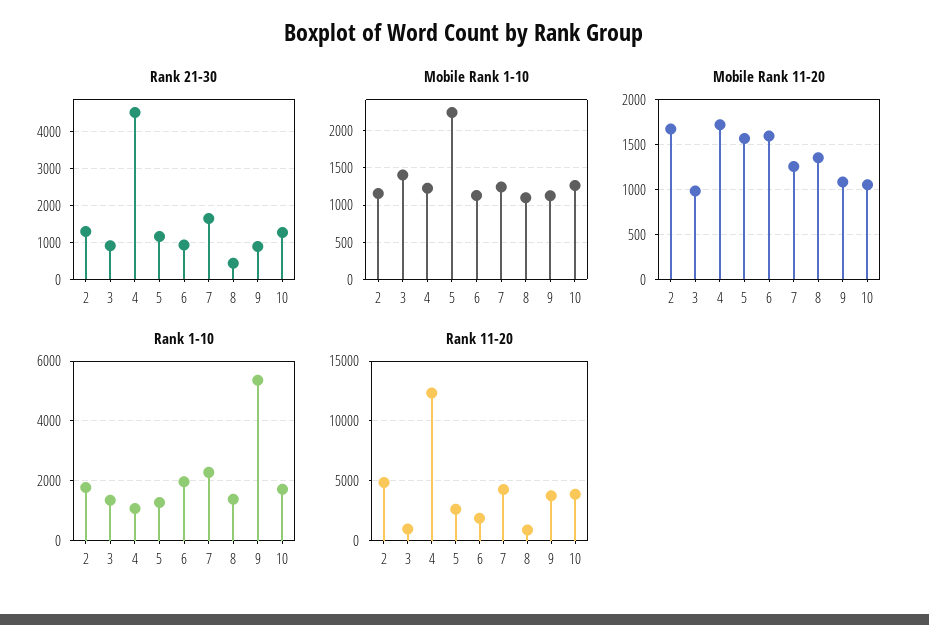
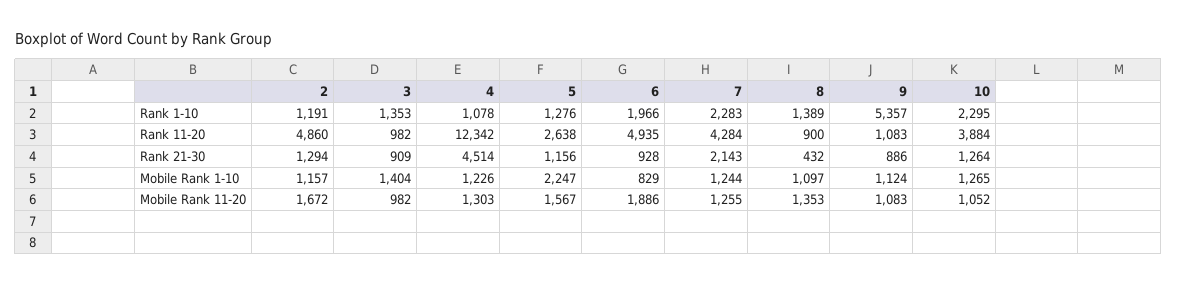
  {
    "Rank 21-30": {
      "2": 1294,
      "3": 909,
      "4": 4514,
      "5": 1156,
      "6": 928,
-     "7": 1600,
+     "7": 2143,
      "8": 432,
      "9": 886,
      "10": 1264
    },
    "Mobile Rank 1-10": {
      "2": 1157,
      "3": 1404,
      "4": 1226,
      "5": 2247,
-     "6": 1100,
+     "6": 829,
      "7": 1244,
      "8": 1097,
      "9": 1124,
      "10": 1265
    },
    "Mobile Rank 11-20": {
      "2": 1672,
      "3": 982,
-     "4": 1700,
+     "4": 1303,
      "5": 1567,
-     "6": 1600,
+     "6": 1886,
      "7": 1255,
      "8": 1353,
      "9": 1083,
      "10": 1052
    },
    "Rank 1-10": {
-     "2": 1750,
+     "2": 1191,
      "3": 1353,
      "4": 1078,
      "5": 1276,
      "6": 1966,
      "7": 2283,
      "8": 1389,
      "9": 5357,
-     "10": 1750
+     "10": 2295
    },
    "Rank 11-20": {
      "2": 4860,
      "3": 982,
      "4": 12342,
      "5": 2638,
-     "6": 2000,
+     "6": 4935,
      "7": 4284,
      "8": 900,
-     "9": 4000,
+     "9": 1083,
      "10": 3884
    }
  }

